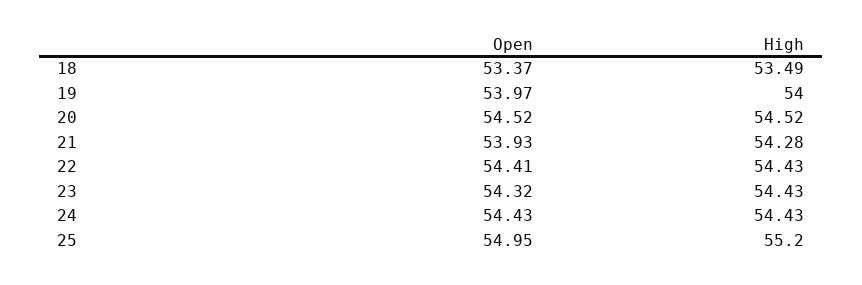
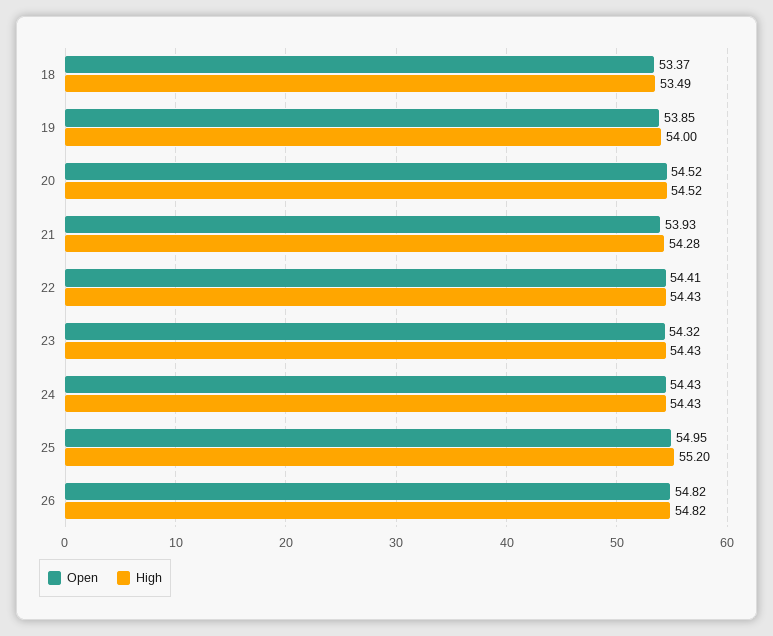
  {
    "Open": {
      "18": 53.37,
-     "19": 53.97,
+     "19": 53.85,
      "20": 54.52,
      "21": 53.93,
      "22": 54.41,
      "23": 54.32,
      "24": 54.43,
-     "25": 54.95
+     "25": 54.95,
+     "26": 54.82
    },
    "High": {
      "18": 53.49,
      "19": 54,
      "20": 54.52,
      "21": 54.28,
      "22": 54.43,
      "23": 54.43,
      "24": 54.43,
-     "25": 55.2
+     "25": 55.2,
+     "26": 54.82
    }
  }

